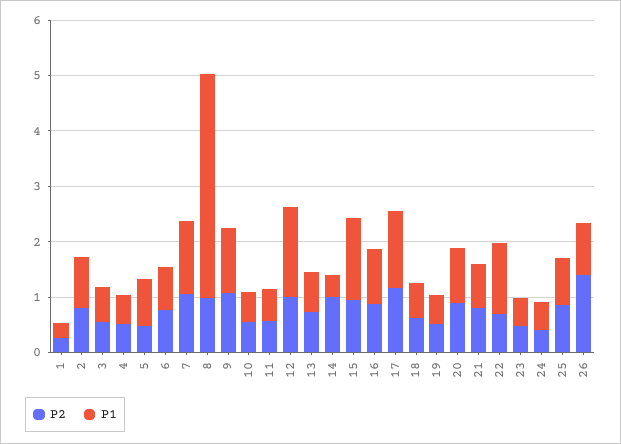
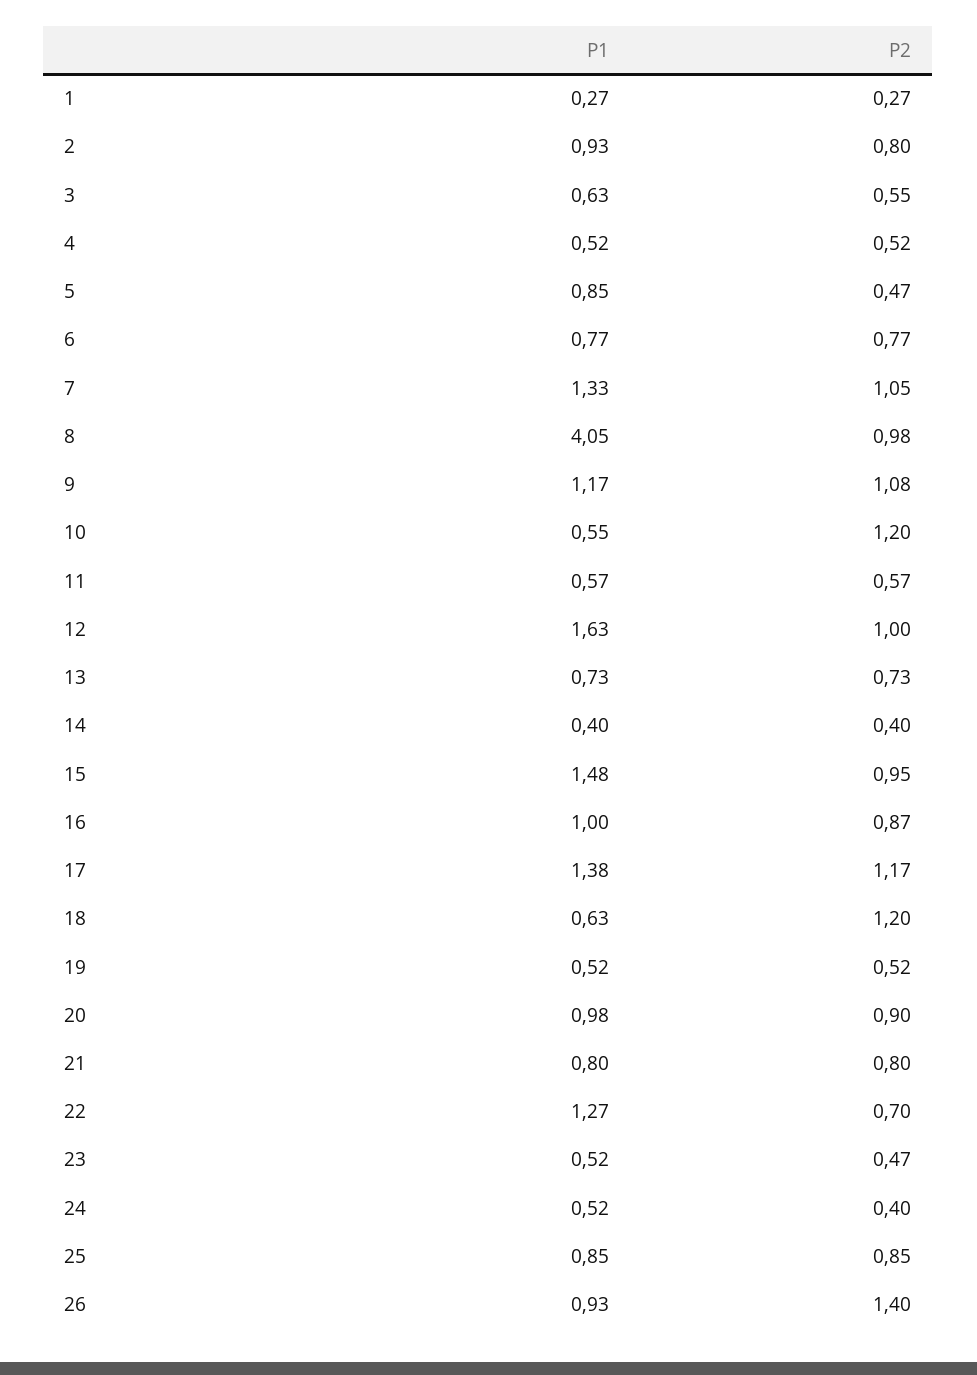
  {
    "P2": {
      "1": 0.27,
      "2": 0.8,
      "3": 0.55,
      "4": 0.52,
      "5": 0.47,
      "6": 0.77,
      "7": 1.05,
      "8": 0.98,
      "9": 1.08,
-     "10": 0.6,
+     "10": 1.2,
      "11": 0.57,
      "12": 1,
      "13": 0.73,
-     "14": 1,
+     "14": 0.4,
      "15": 0.95,
      "16": 0.87,
      "17": 1.17,
-     "18": 0.6,
+     "18": 1.2,
      "19": 0.52,
      "20": 0.9,
      "21": 0.8,
      "22": 0.7,
      "23": 0.47,
      "24": 0.4,
      "25": 0.85,
      "26": 1.4
    },
    "P1": {
      "1": 0.27,
      "2": 0.93,
      "3": 0.63,
      "4": 0.52,
      "5": 0.85,
      "6": 0.77,
      "7": 1.33,
      "8": 4.05,
      "9": 1.17,
      "10": 0.55,
      "11": 0.57,
      "12": 1.63,
      "13": 0.73,
      "14": 0.4,
      "15": 1.48,
      "16": 1,
      "17": 1.38,
      "18": 0.63,
      "19": 0.52,
      "20": 0.98,
      "21": 0.8,
      "22": 1.27,
      "23": 0.52,
      "24": 0.52,
      "25": 0.85,
      "26": 0.93
    }
  }

